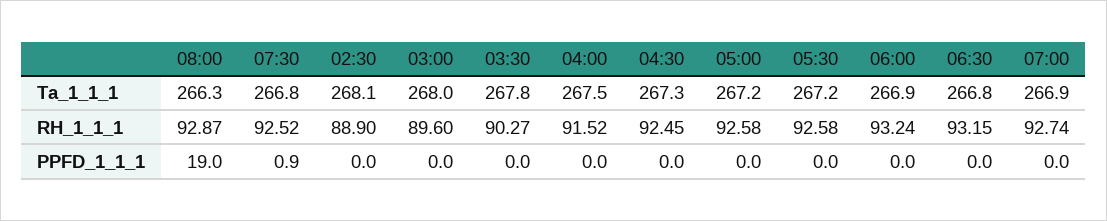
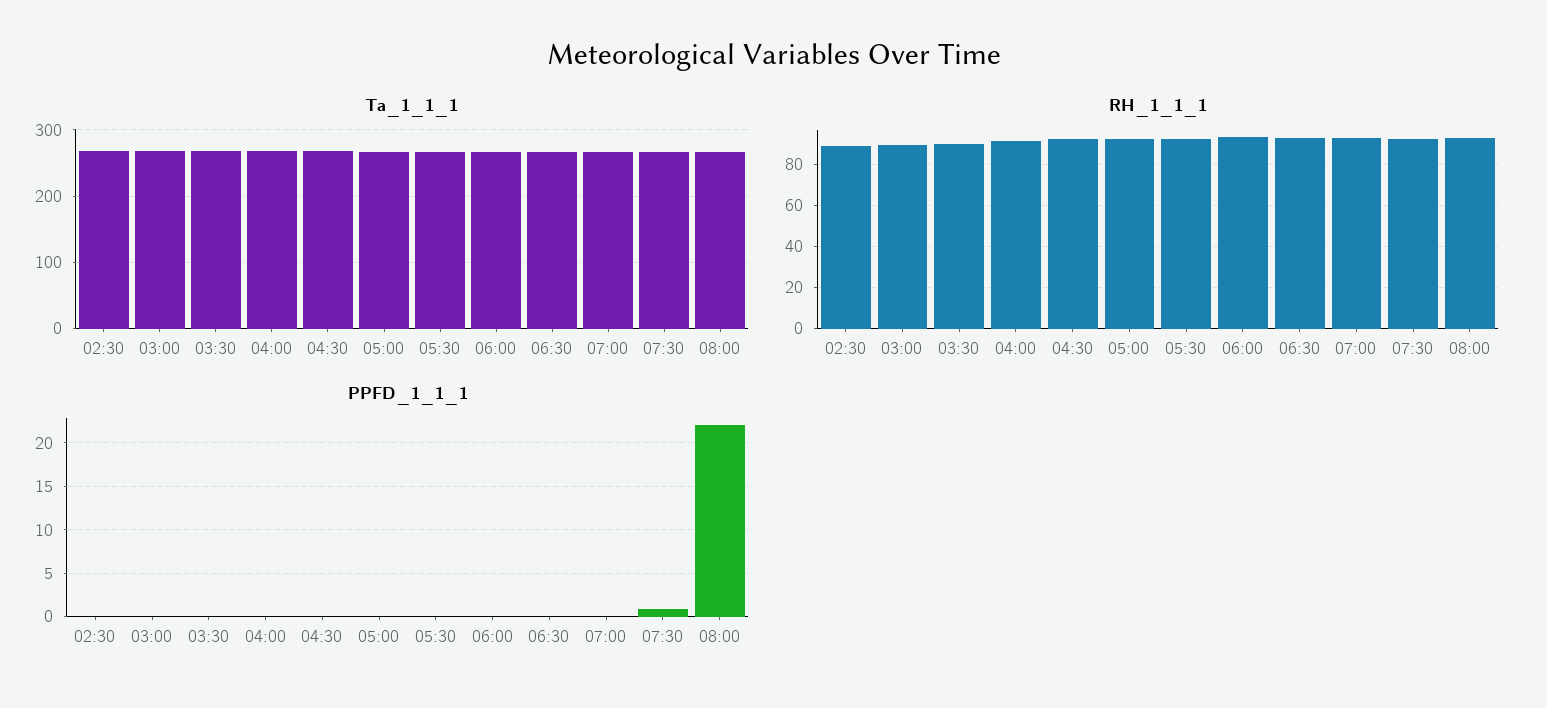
  {
    "Ta_1_1_1": {
      "08:00": 266.3,
      "07:30": 266.8,
      "02:30": 268.1,
      "03:00": 268,
      "03:30": 267.8,
      "04:00": 267.5,
      "04:30": 267.3,
      "05:00": 267.2,
      "05:30": 267.2,
      "06:00": 266.9,
      "06:30": 266.8,
      "07:00": 266.9
    },
    "RH_1_1_1": {
      "08:00": 92.87,
      "07:30": 92.52,
      "02:30": 88.9,
      "03:00": 89.6,
      "03:30": 90.27,
      "04:00": 91.52,
      "04:30": 92.45,
      "05:00": 92.58,
      "05:30": 92.58,
      "06:00": 93.24,
      "06:30": 93.15,
      "07:00": 92.74
    },
    "PPFD_1_1_1": {
-     "08:00": 19,
+     "08:00": 22,
      "07:30": 0.9,
      "02:30": 0,
      "03:00": 0,
      "03:30": 0,
      "04:00": 0,
      "04:30": 0,
      "05:00": 0,
      "05:30": 0,
      "06:00": 0,
      "06:30": 0,
      "07:00": 0
    }
  }

